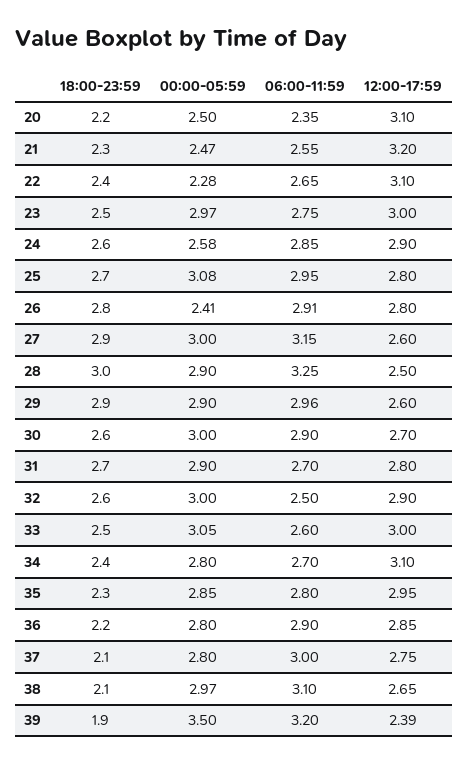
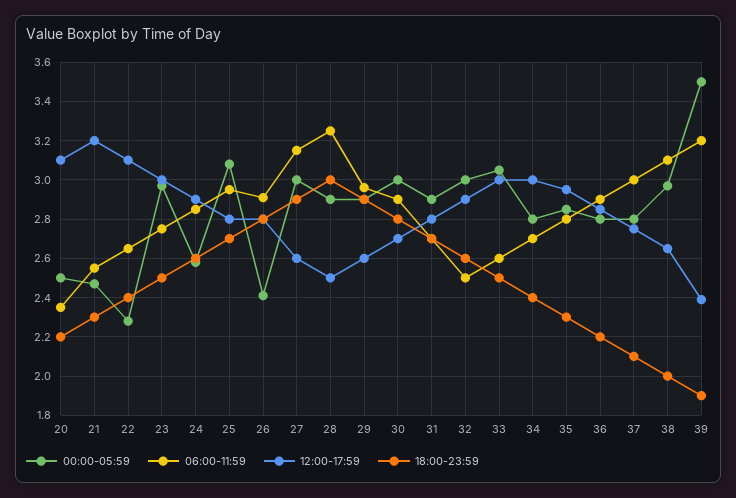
  {
    "18:00-23:59": {
      "20": 2.2,
      "21": 2.3,
      "22": 2.4,
      "23": 2.5,
      "24": 2.6,
      "25": 2.7,
      "26": 2.8,
      "27": 2.9,
      "28": 3,
      "29": 2.9,
-     "30": 2.6,
+     "30": 2.8,
      "31": 2.7,
      "32": 2.6,
      "33": 2.5,
      "34": 2.4,
      "35": 2.3,
      "36": 2.2,
      "37": 2.1,
-     "38": 2.1,
+     "38": 2,
      "39": 1.9
    },
    "00:00-05:59": {
      "20": 2.5,
      "21": 2.47,
      "22": 2.28,
      "23": 2.97,
      "24": 2.58,
      "25": 3.08,
      "26": 2.41,
      "27": 3,
      "28": 2.9,
      "29": 2.9,
      "30": 3,
      "31": 2.9,
      "32": 3,
      "33": 3.05,
      "34": 2.8,
      "35": 2.85,
      "36": 2.8,
      "37": 2.8,
      "38": 2.97,
      "39": 3.5
    },
    "06:00-11:59": {
      "20": 2.35,
      "21": 2.55,
      "22": 2.65,
      "23": 2.75,
      "24": 2.85,
      "25": 2.95,
      "26": 2.91,
      "27": 3.15,
      "28": 3.25,
      "29": 2.96,
      "30": 2.9,
      "31": 2.7,
      "32": 2.5,
      "33": 2.6,
      "34": 2.7,
      "35": 2.8,
      "36": 2.9,
      "37": 3,
      "38": 3.1,
      "39": 3.2
    },
    "12:00-17:59": {
      "20": 3.1,
      "21": 3.2,
      "22": 3.1,
      "23": 3,
      "24": 2.9,
      "25": 2.8,
      "26": 2.8,
      "27": 2.6,
      "28": 2.5,
      "29": 2.6,
      "30": 2.7,
      "31": 2.8,
      "32": 2.9,
      "33": 3,
-     "34": 3.1,
+     "34": 3,
      "35": 2.95,
      "36": 2.85,
      "37": 2.75,
      "38": 2.65,
      "39": 2.39
    }
  }

